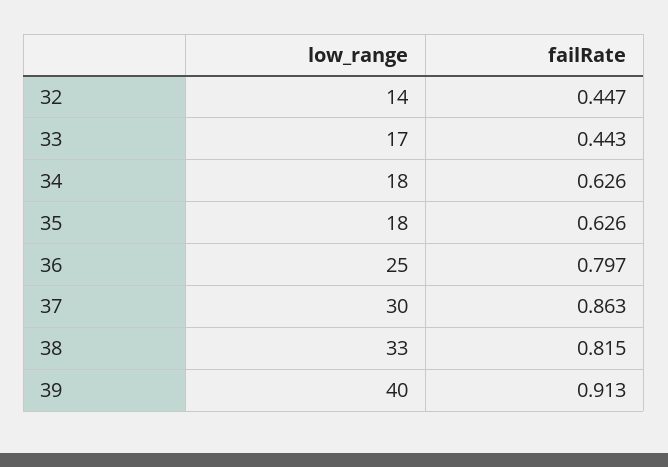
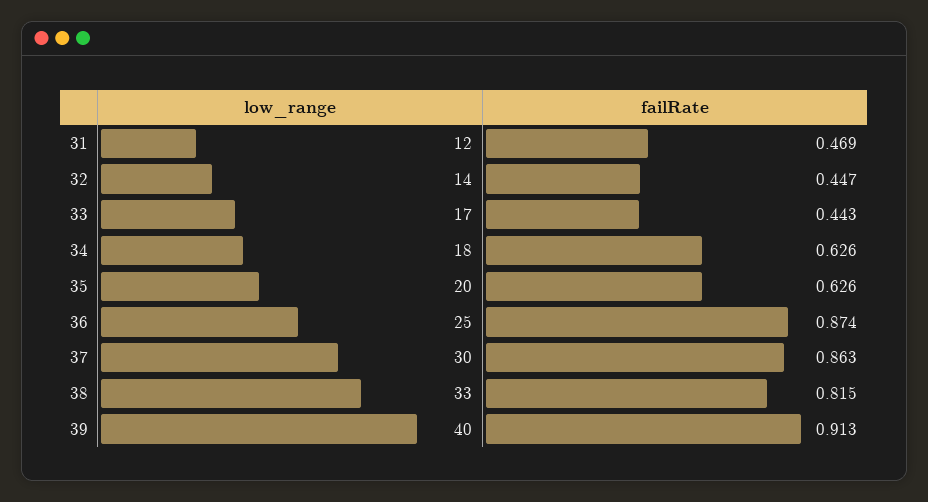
  {
    "low_range": {
      "32": 14,
      "33": 17,
      "34": 18,
-     "35": 18,
+     "35": 20,
      "36": 25,
      "37": 30,
      "38": 33,
-     "39": 40
+     "39": 40,
+     "31": 12
    },
    "failRate": {
      "32": 0.447,
      "33": 0.443,
      "34": 0.626,
      "35": 0.626,
-     "36": 0.797,
+     "36": 0.874,
      "37": 0.863,
      "38": 0.815,
-     "39": 0.913
+     "39": 0.913,
+     "31": 0.469
    }
  }

